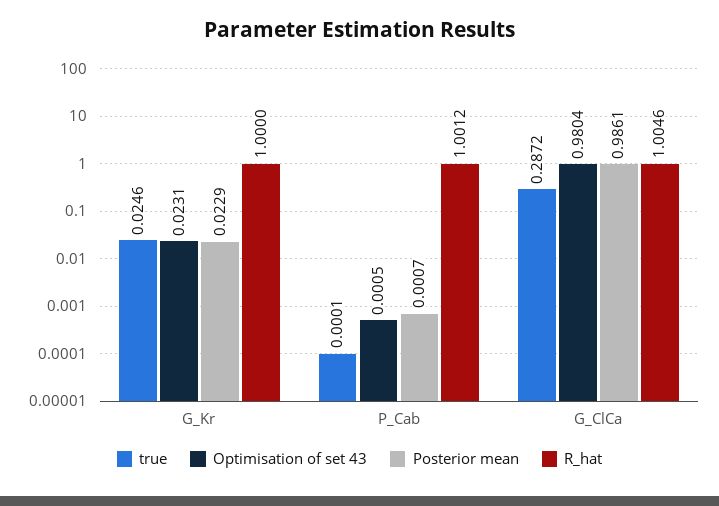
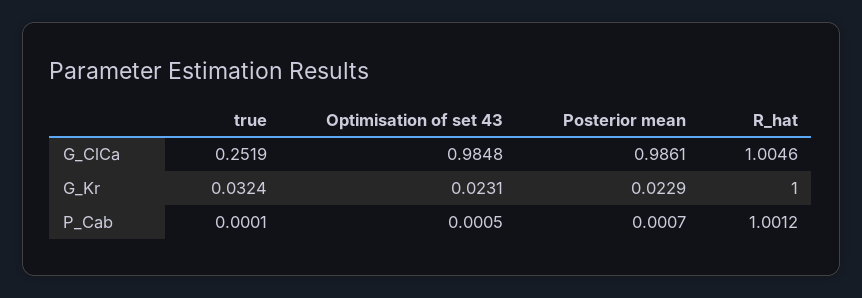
  {
    "true": {
-     "G_Kr": 0.0246,
+     "G_Kr": 0.0324,
      "P_Cab": 0.0001,
-     "G_ClCa": 0.2872
+     "G_ClCa": 0.2519
    },
    "Optimisation of set 43": {
      "G_Kr": 0.0231,
      "P_Cab": 0.0005,
-     "G_ClCa": 0.9804
+     "G_ClCa": 0.9848
    },
    "Posterior mean": {
      "G_Kr": 0.0229,
      "P_Cab": 0.0007,
      "G_ClCa": 0.9861
    },
    "R_hat": {
      "G_Kr": 1,
      "P_Cab": 1.0012,
      "G_ClCa": 1.0046
    }
  }

